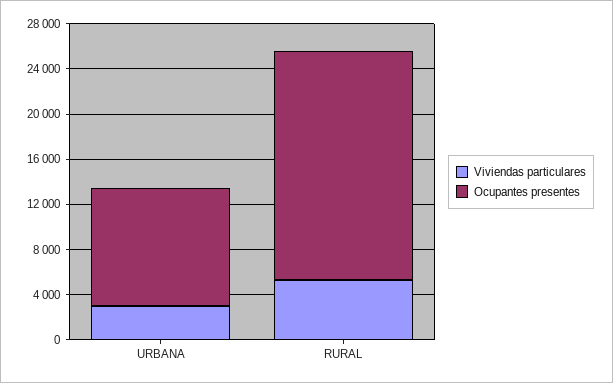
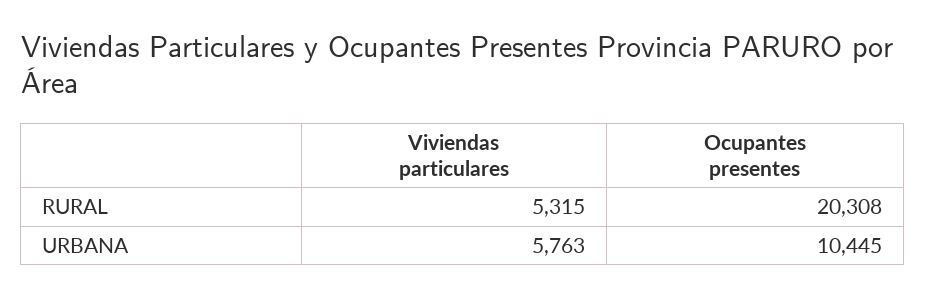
  {
    "Viviendas particulares": {
-     "URBANA": 3000,
+     "URBANA": 5763,
      "RURAL": 5315
    },
    "Ocupantes presentes": {
      "URBANA": 10445,
      "RURAL": 20308
    }
  }

